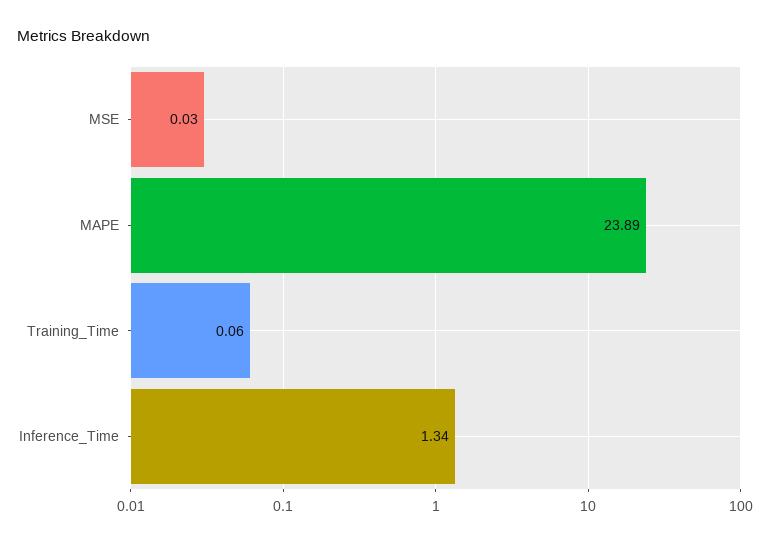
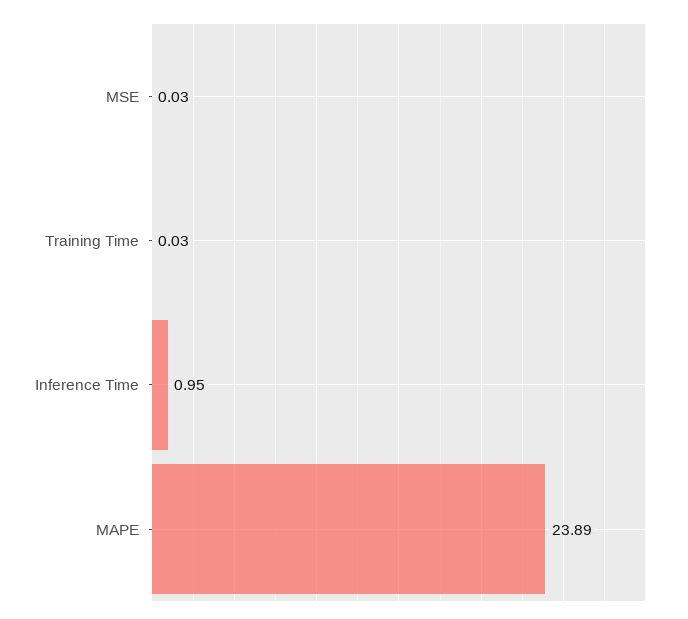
  {
    "MSE": 0.03,
    "MAPE": 23.89,
-   "Training_Time": 0.06,
+   "Training_Time": 0.03,
-   "Inference_Time": 1.34
+   "Inference_Time": 0.95
  }

